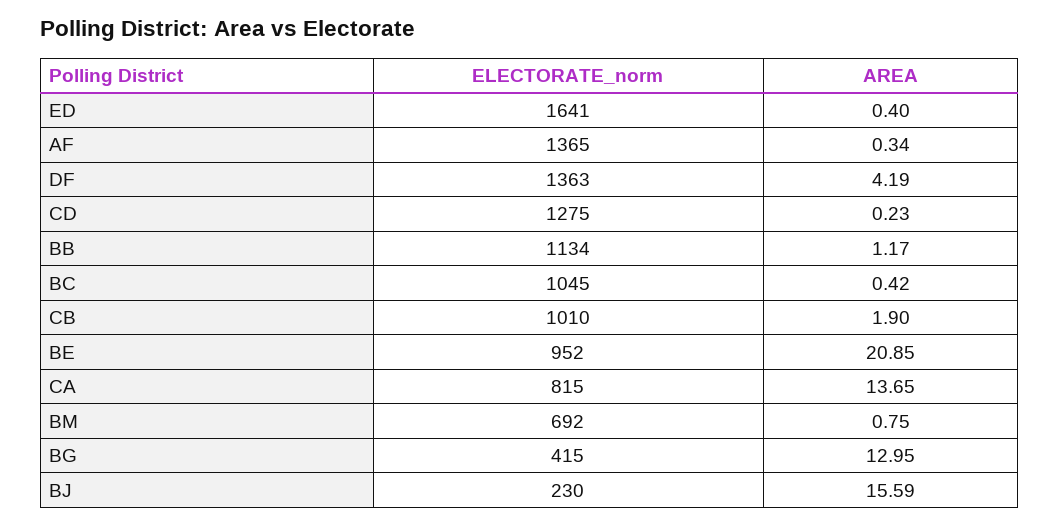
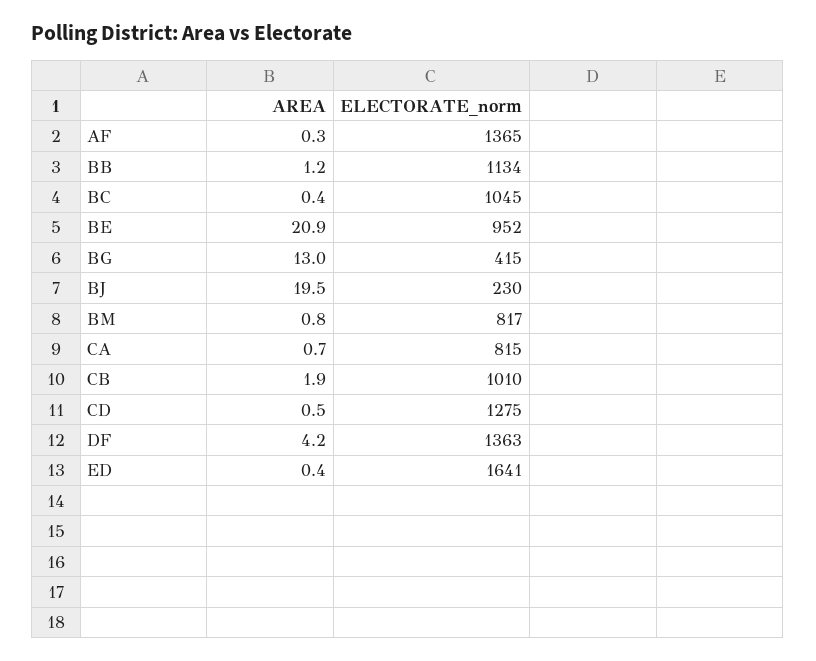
  {
    "ELECTORATE_norm": {
      "ED": 1641,
      "AF": 1365,
      "DF": 1363,
      "CD": 1275,
      "BB": 1134,
      "BC": 1045,
      "CB": 1010,
      "BE": 952,
      "CA": 815,
-     "BM": 692,
+     "BM": 817,
      "BG": 415,
      "BJ": 230
    },
    "AREA": {
      "ED": 0.4,
      "AF": 0.34,
      "DF": 4.19,
-     "CD": 0.23,
+     "CD": 0.5,
      "BB": 1.17,
      "BC": 0.42,
      "CB": 1.9,
      "BE": 20.85,
-     "CA": 13.65,
+     "CA": 0.7,
      "BM": 0.75,
      "BG": 12.95,
-     "BJ": 15.59
+     "BJ": 19.5
    }
  }

